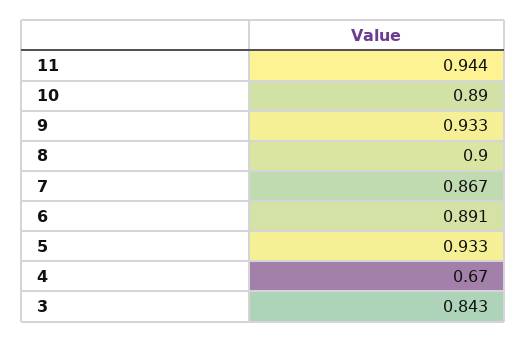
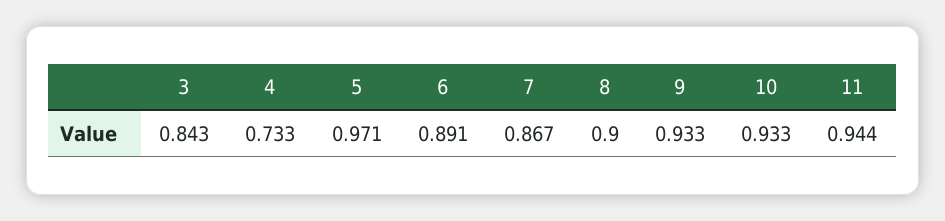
  {
    "11": 0.944,
-   "10": 0.89,
+   "10": 0.933,
    "9": 0.933,
    "8": 0.9,
    "7": 0.867,
    "6": 0.891,
-   "5": 0.933,
+   "5": 0.971,
-   "4": 0.67,
+   "4": 0.733,
    "3": 0.843
  }

